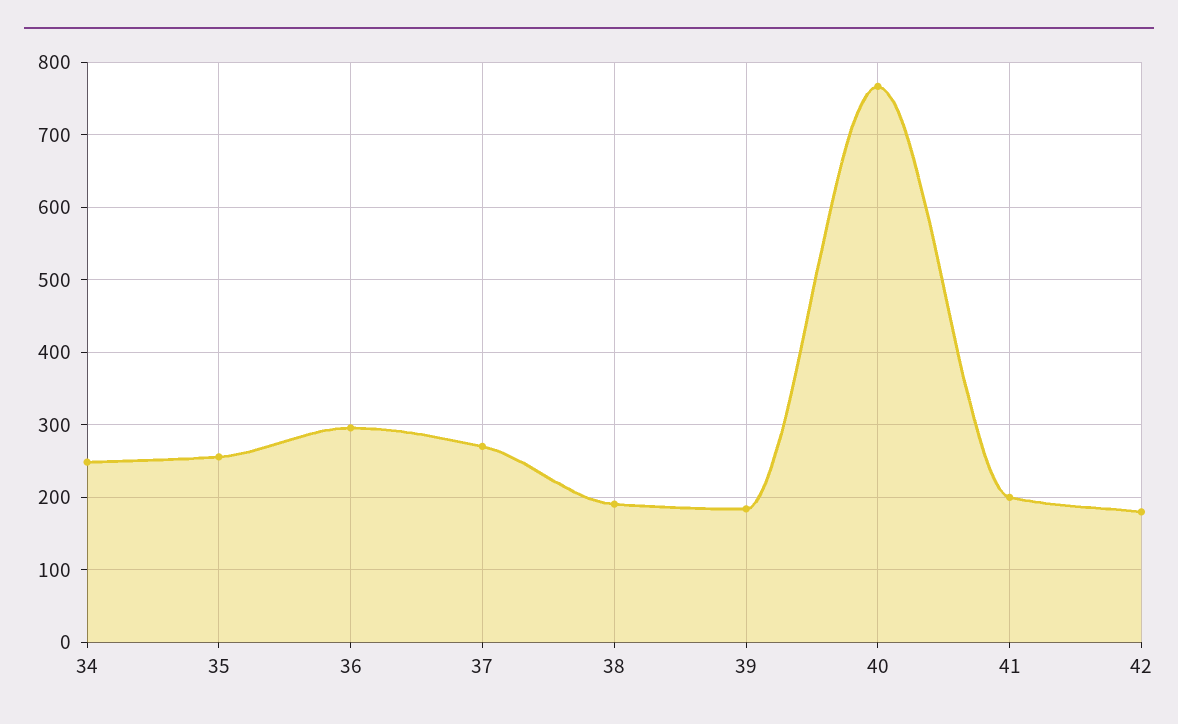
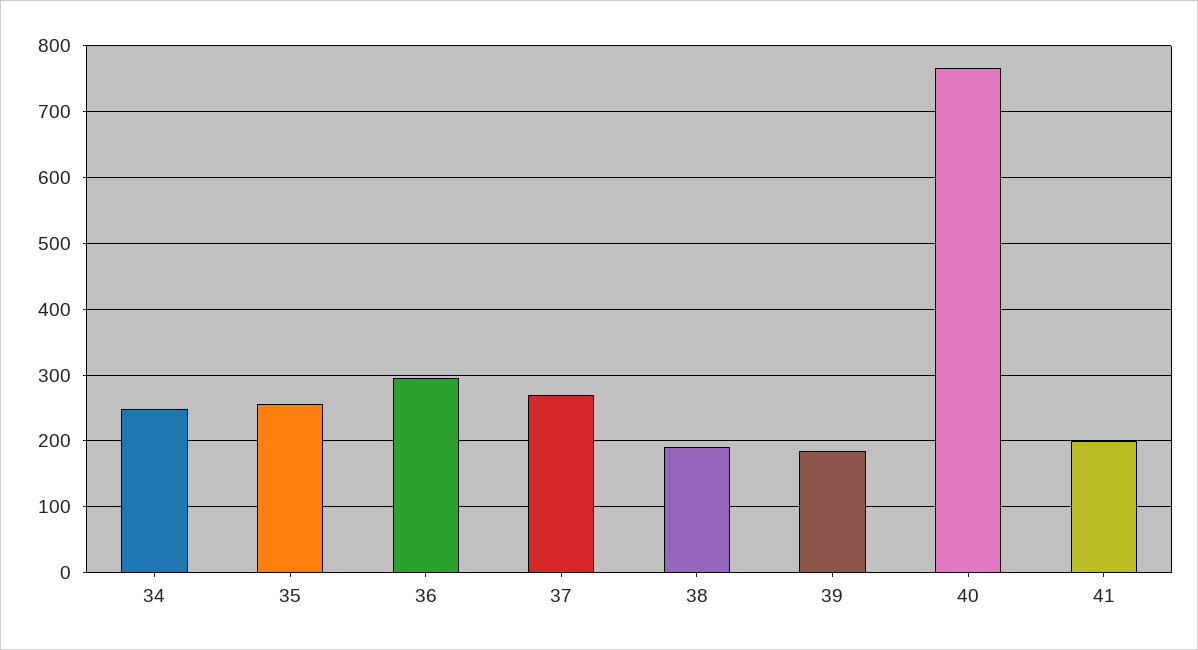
  {
    "34": 250,
    "35": 260,
    "36": 300,
    "37": 270,
    "38": 190,
    "39": 180,
    "40": 770,
-   "41": 200,
+   "41": 200
-   "42": 180
  }

